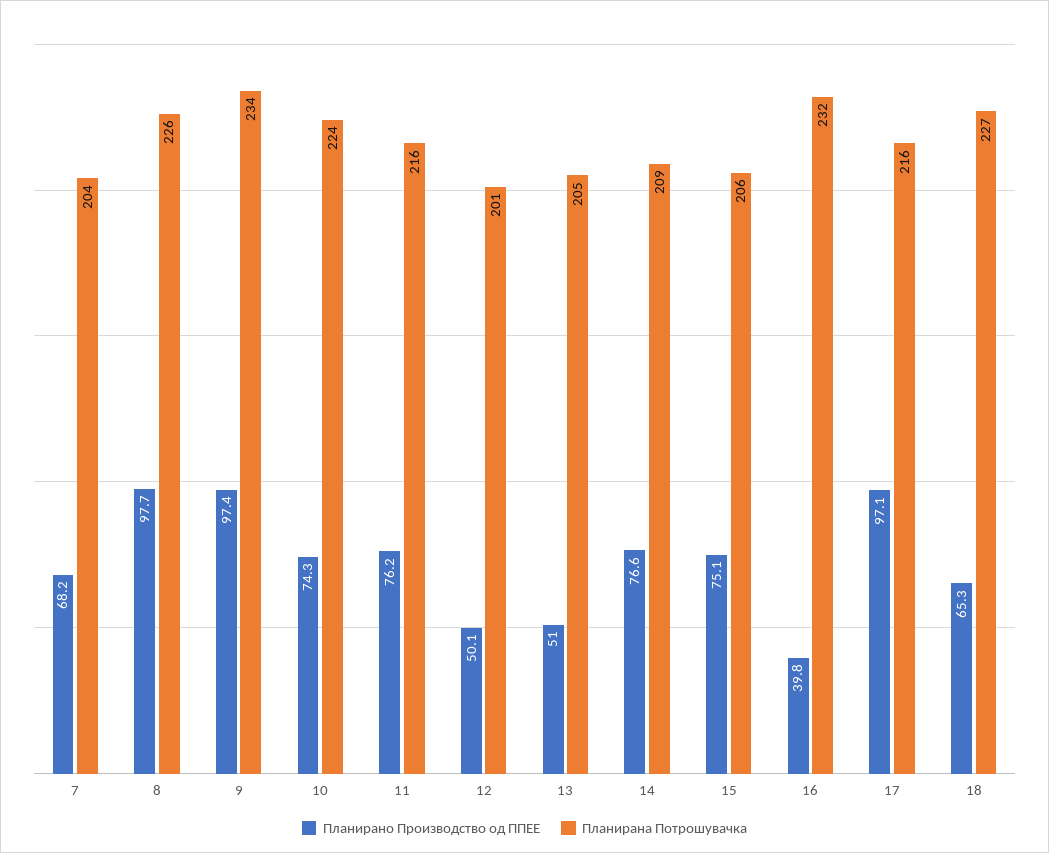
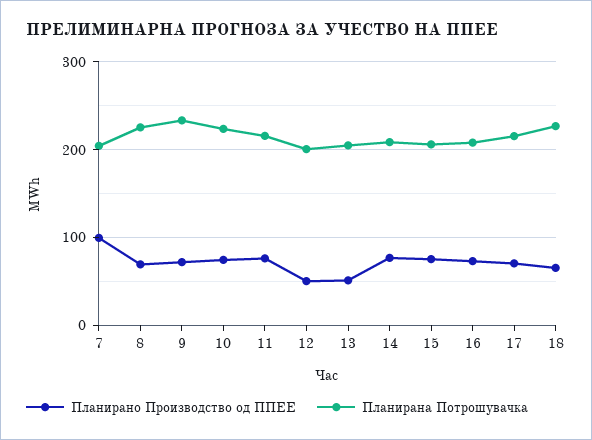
  {
    "Планирано Производство од ППЕЕ": {
-     "7": 68.2,
+     "7": 100,
-     "8": 97.7,
+     "8": 70,
-     "9": 97.4,
+     "9": 70,
      "10": 74.3,
      "11": 76.2,
      "12": 50.1,
      "13": 51,
      "14": 76.6,
      "15": 75.1,
-     "16": 39.8,
+     "16": 70,
-     "17": 97.1,
+     "17": 70,
      "18": 65.3
    },
    "Планирана Потрошувачка": {
      "7": 204,
      "8": 226,
      "9": 234,
      "10": 224,
      "11": 216,
      "12": 201,
      "13": 205,
      "14": 209,
      "15": 206,
-     "16": 232,
+     "16": 210,
      "17": 216,
      "18": 227
    }
  }

